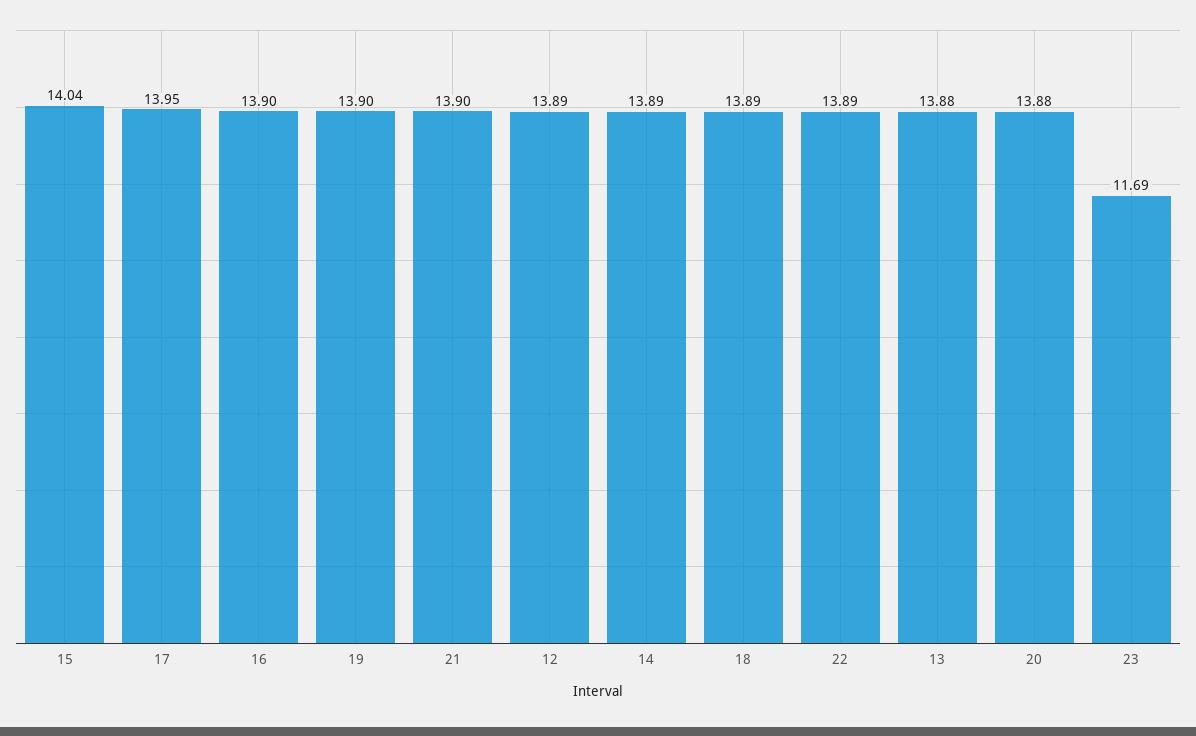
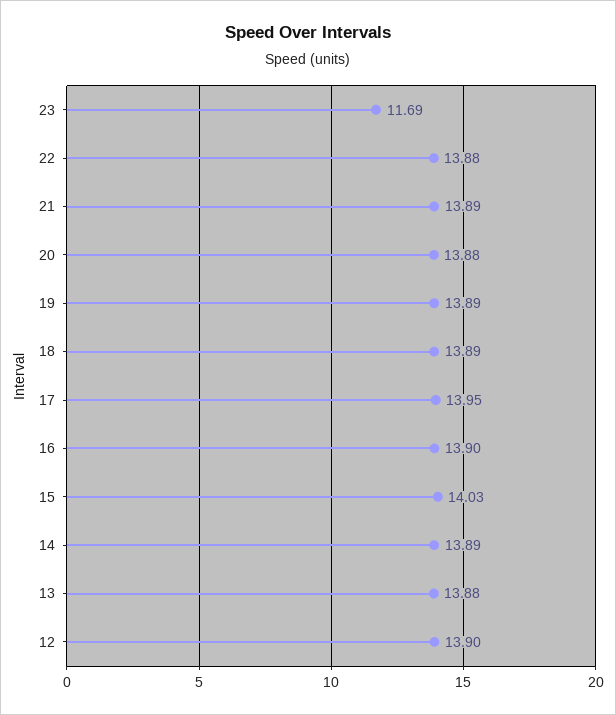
  {
-   "15": 14.04,
+   "15": 14.03,
    "17": 13.95,
    "16": 13.9,
-   "19": 13.9,
+   "19": 13.89,
-   "21": 13.9,
+   "21": 13.89,
-   "12": 13.89,
+   "12": 13.9,
    "14": 13.89,
    "18": 13.89,
-   "22": 13.89,
+   "22": 13.88,
    "13": 13.88,
    "20": 13.88,
    "23": 11.69
  }

